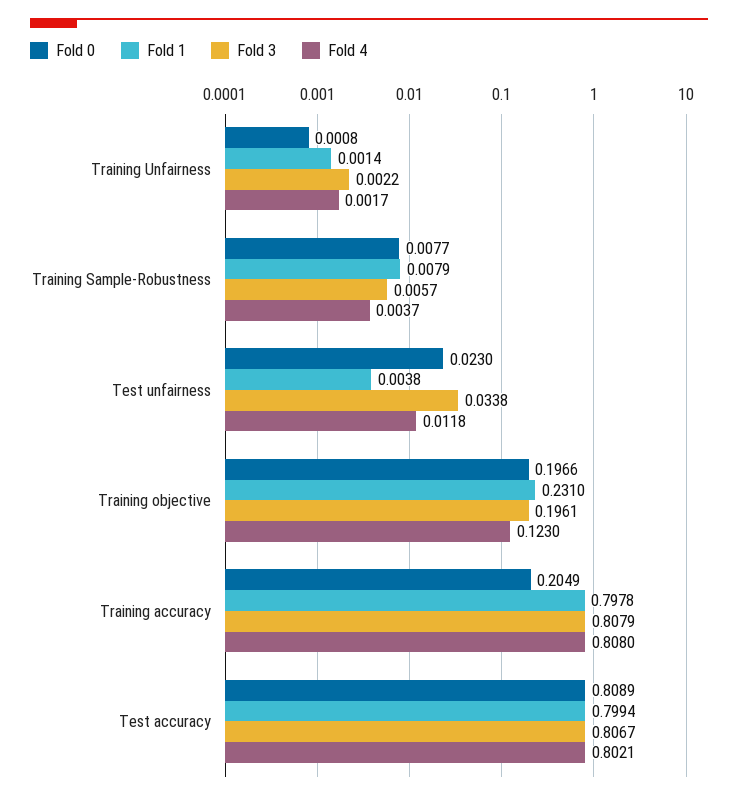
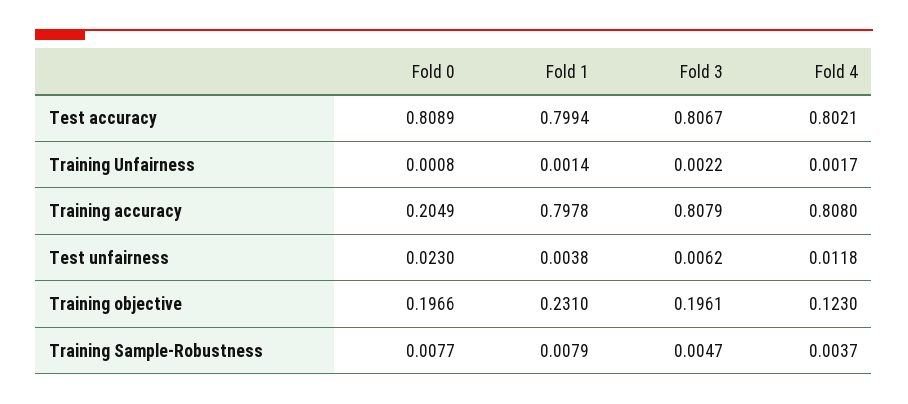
  {
    "Fold 0": {
      "Training Unfairness": 0.0008,
      "Training Sample-Robustness": 0.0077,
      "Test unfairness": 0.023,
      "Training objective": 0.1966,
      "Training accuracy": 0.2049,
      "Test accuracy": 0.8089
    },
    "Fold 1": {
      "Training Unfairness": 0.0014,
      "Training Sample-Robustness": 0.0079,
      "Test unfairness": 0.0038,
      "Training objective": 0.231,
      "Training accuracy": 0.7978,
      "Test accuracy": 0.7994
    },
    "Fold 3": {
      "Training Unfairness": 0.0022,
-     "Training Sample-Robustness": 0.0057,
+     "Training Sample-Robustness": 0.0047,
-     "Test unfairness": 0.0338,
+     "Test unfairness": 0.0062,
      "Training objective": 0.1961,
      "Training accuracy": 0.8079,
      "Test accuracy": 0.8067
    },
    "Fold 4": {
      "Training Unfairness": 0.0017,
      "Training Sample-Robustness": 0.0037,
      "Test unfairness": 0.0118,
      "Training objective": 0.123,
      "Training accuracy": 0.808,
      "Test accuracy": 0.8021
    }
  }

